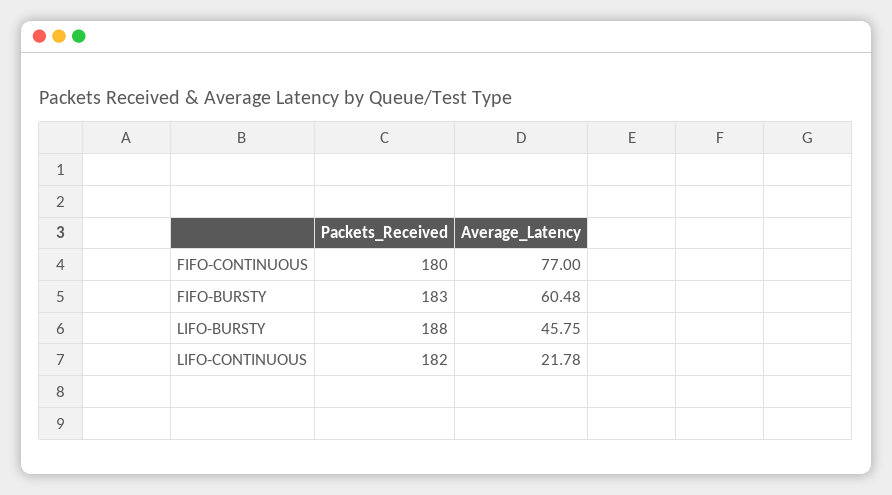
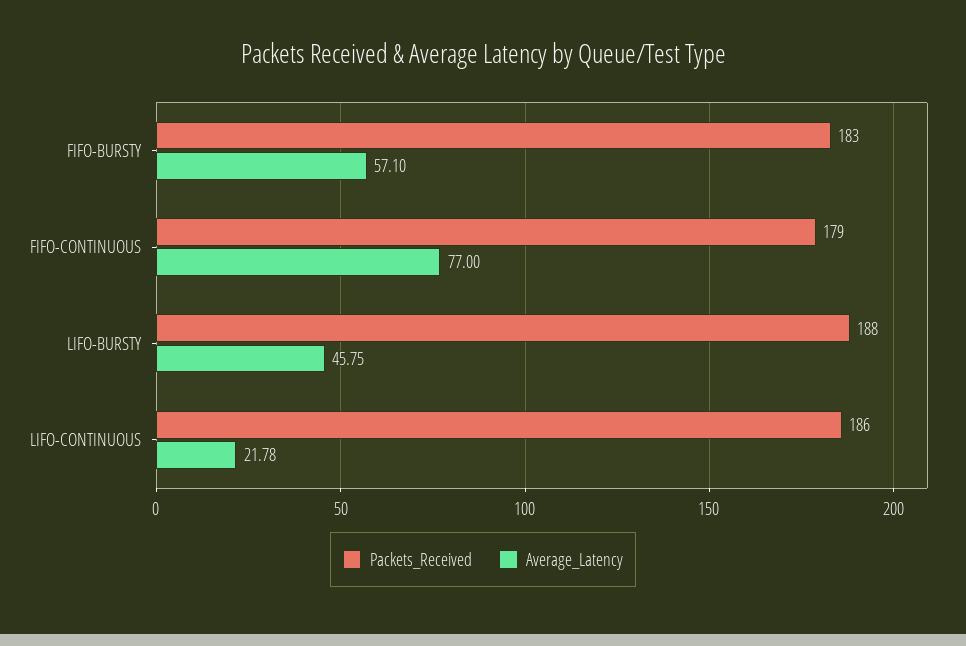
  {
    "Packets_Received": {
-     "FIFO-CONTINUOUS": 180,
+     "FIFO-CONTINUOUS": 179,
      "FIFO-BURSTY": 183,
      "LIFO-BURSTY": 188,
-     "LIFO-CONTINUOUS": 182
+     "LIFO-CONTINUOUS": 186
    },
    "Average_Latency": {
      "FIFO-CONTINUOUS": 77,
-     "FIFO-BURSTY": 60.48,
+     "FIFO-BURSTY": 57.1,
      "LIFO-BURSTY": 45.75,
      "LIFO-CONTINUOUS": 21.78
    }
  }

